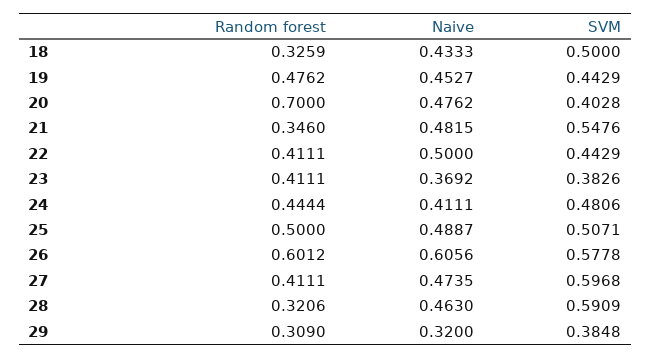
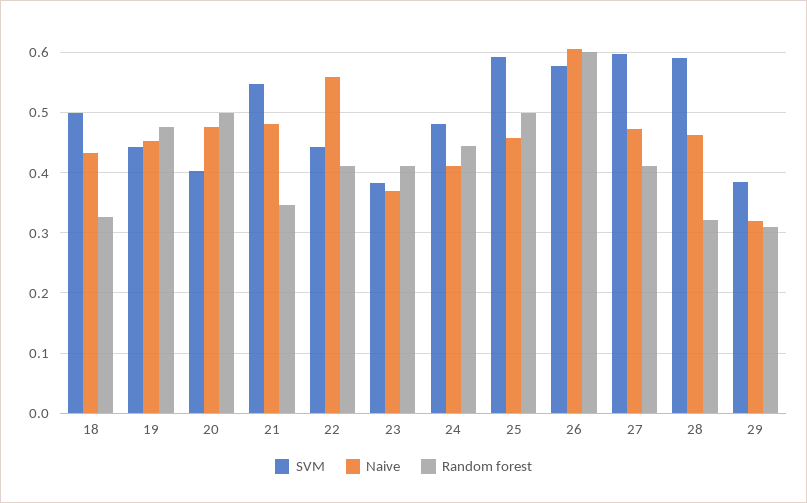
  {
    "Random forest": {
      "18": 0.3259,
      "19": 0.4762,
-     "20": 0.7,
+     "20": 0.5,
      "21": 0.346,
      "22": 0.4111,
      "23": 0.4111,
      "24": 0.4444,
      "25": 0.5,
      "26": 0.6012,
      "27": 0.4111,
      "28": 0.3206,
      "29": 0.309
    },
    "Naive": {
      "18": 0.4333,
      "19": 0.4527,
      "20": 0.4762,
      "21": 0.4815,
-     "22": 0.5,
+     "22": 0.56,
      "23": 0.3692,
      "24": 0.4111,
-     "25": 0.4887,
+     "25": 0.46,
      "26": 0.6056,
      "27": 0.4735,
      "28": 0.463,
      "29": 0.32
    },
    "SVM": {
      "18": 0.5,
      "19": 0.4429,
      "20": 0.4028,
      "21": 0.5476,
      "22": 0.4429,
      "23": 0.3826,
      "24": 0.4806,
-     "25": 0.5071,
+     "25": 0.59,
      "26": 0.5778,
      "27": 0.5968,
      "28": 0.5909,
      "29": 0.3848
    }
  }

